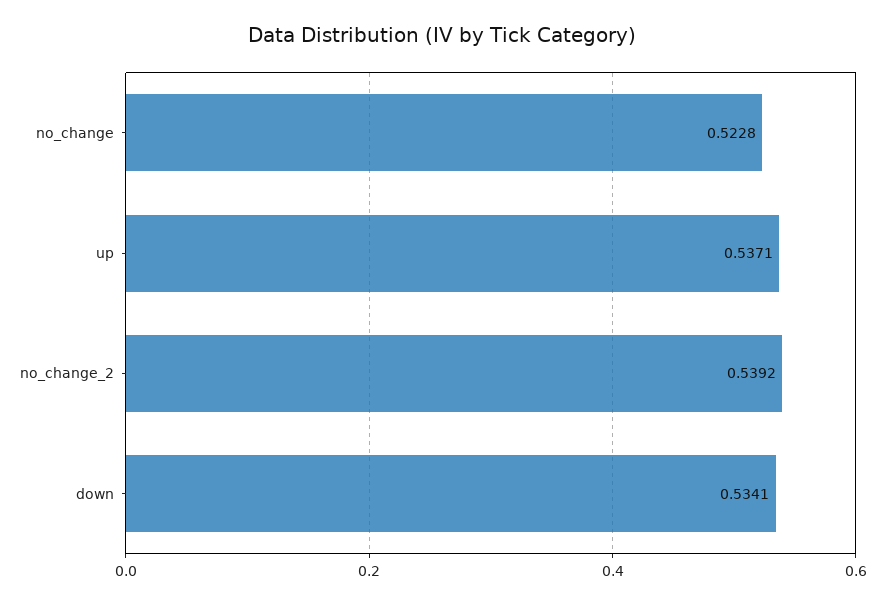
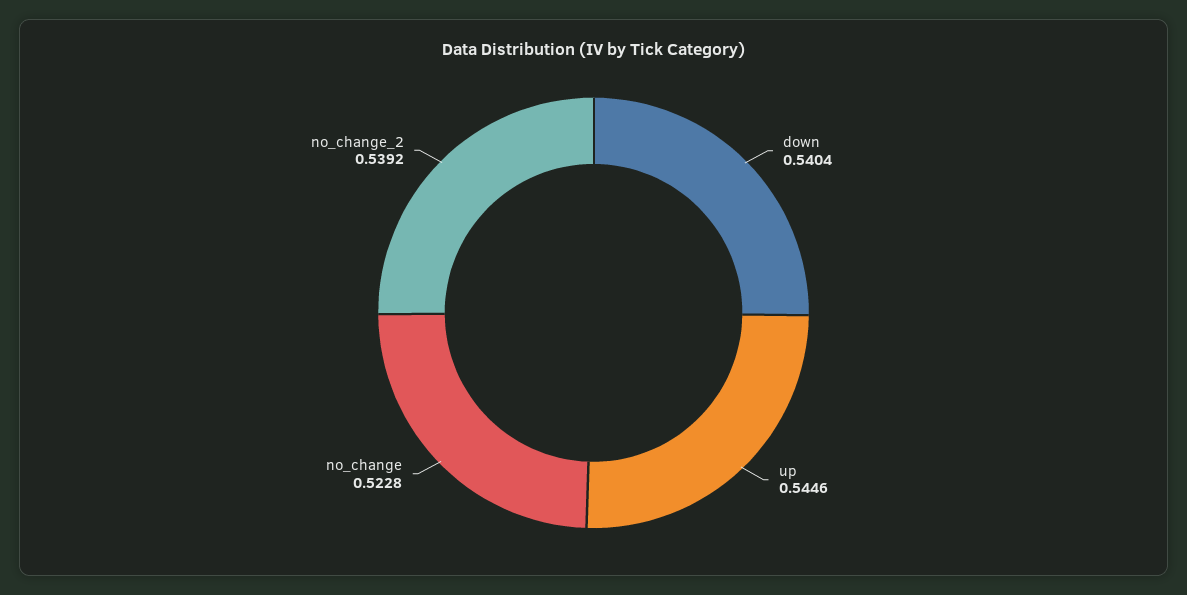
  {
    "no_change": 0.5228,
-   "up": 0.5371,
+   "up": 0.5446,
    "no_change_2": 0.5392,
-   "down": 0.5341
+   "down": 0.5404
  }

